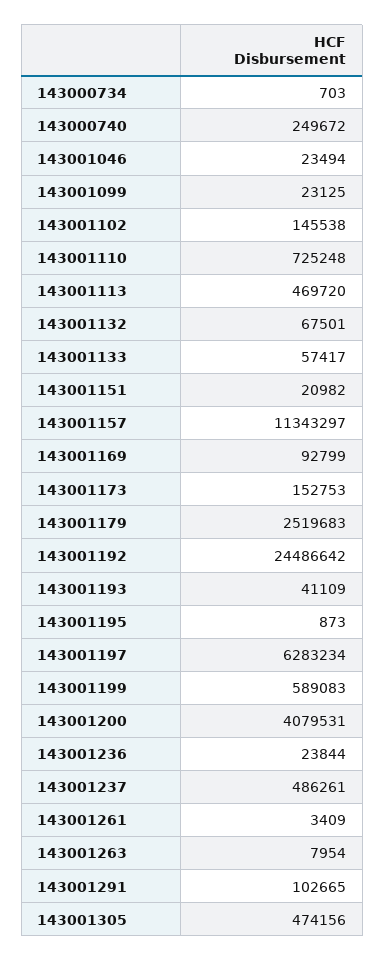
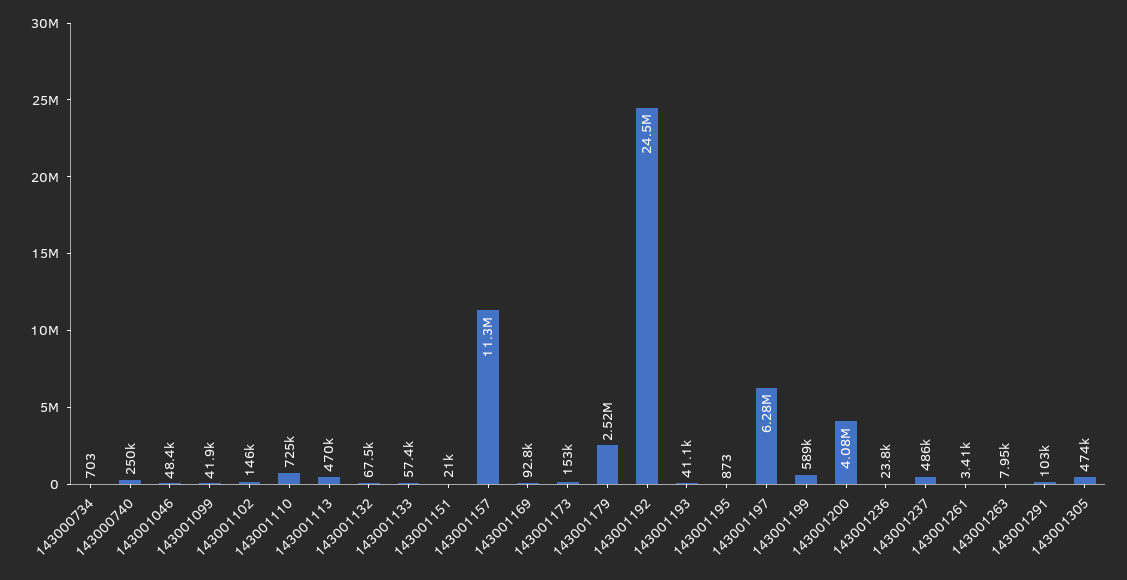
  {
    "143000734": 703,
    "143000740": 249672,
-   "143001046": 23494,
+   "143001046": 48400,
-   "143001099": 23125,
+   "143001099": 41900,
    "143001102": 145538,
    "143001110": 725248,
    "143001113": 469720,
    "143001132": 67501,
    "143001133": 57417,
    "143001151": 20982,
    "143001157": 11343297,
    "143001169": 92799,
    "143001173": 152753,
    "143001179": 2519683,
    "143001192": 24486642,
    "143001193": 41109,
    "143001195": 873,
    "143001197": 6283234,
    "143001199": 589083,
    "143001200": 4079531,
    "143001236": 23844,
    "143001237": 486261,
    "143001261": 3409,
    "143001263": 7954,
    "143001291": 102665,
    "143001305": 474156
  }

